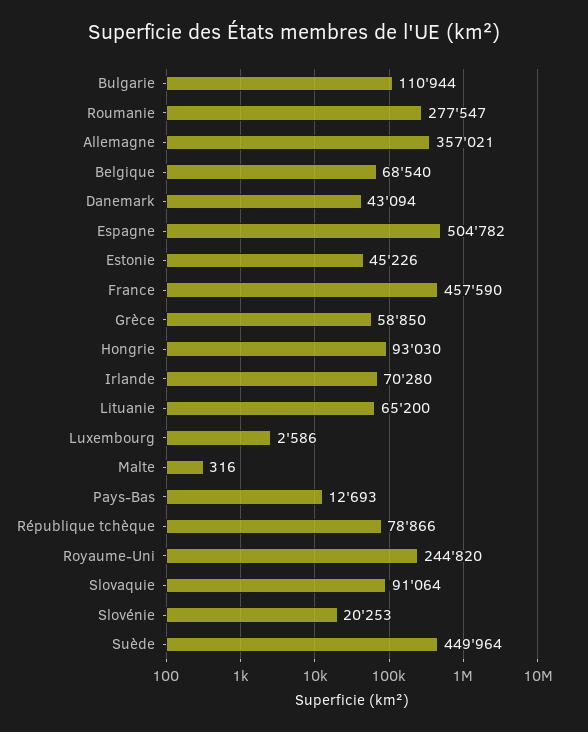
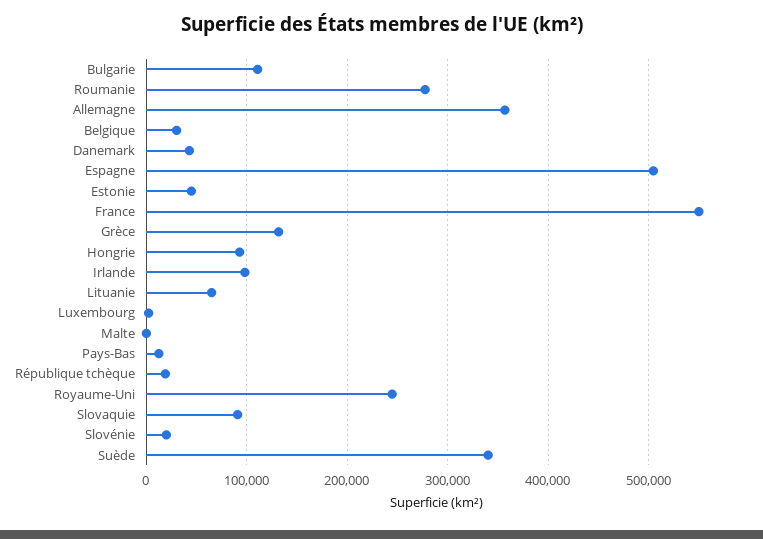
  {
    "Bulgarie": 110944,
    "Roumanie": 277547,
    "Allemagne": 357021,
-   "Belgique": 68540,
+   "Belgique": 30000,
    "Danemark": 43094,
    "Espagne": 504782,
    "Estonie": 45226,
-   "France": 457590,
+   "France": 550000,
-   "Grèce": 58850,
+   "Grèce": 130000,
    "Hongrie": 93030,
-   "Irlande": 70280,
+   "Irlande": 100000,
    "Lituanie": 65200,
    "Luxembourg": 2586,
    "Malte": 316,
    "Pays-Bas": 12693,
-   "République tchèque": 78866,
+   "République tchèque": 20000,
    "Royaume-Uni": 244820,
    "Slovaquie": 91064,
    "Slovénie": 20253,
-   "Suède": 449964
+   "Suède": 340000
  }

